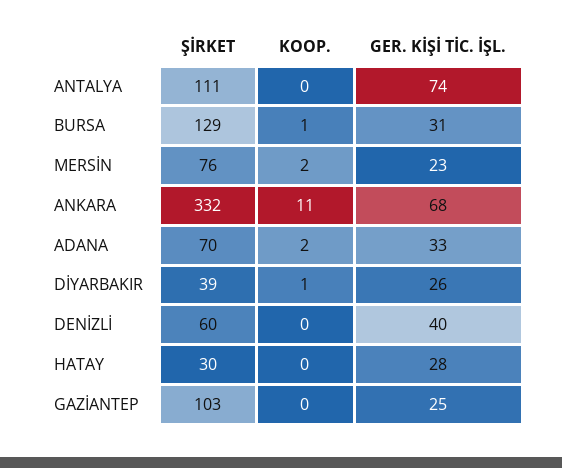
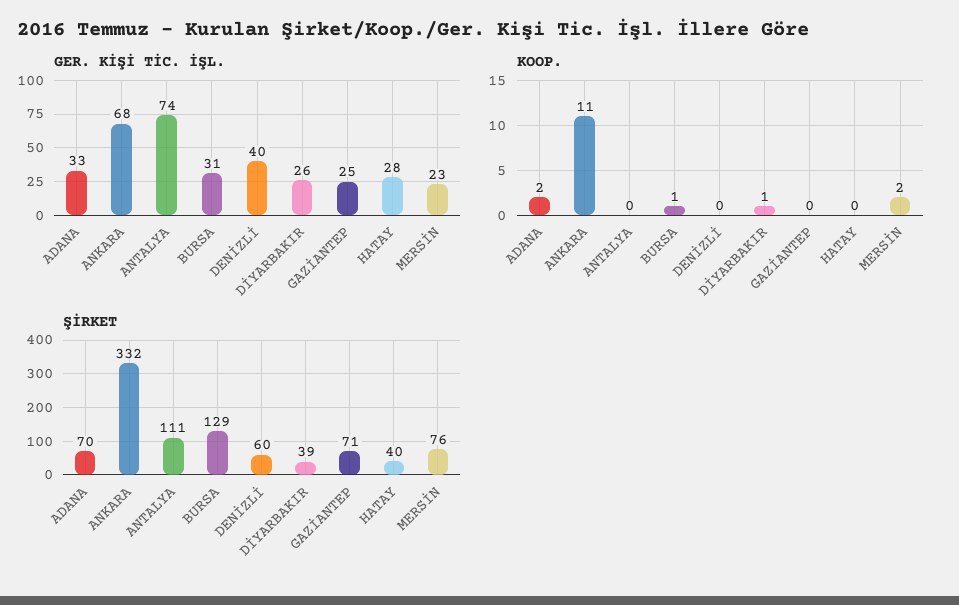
  {
    "ŞİRKET": {
      "ANTALYA": 111,
      "BURSA": 129,
      "MERSİN": 76,
      "ANKARA": 332,
      "ADANA": 70,
      "DİYARBAKIR": 39,
      "DENİZLİ": 60,
-     "HATAY": 30,
+     "HATAY": 40,
-     "GAZİANTEP": 103
+     "GAZİANTEP": 71
    },
    "KOOP.": {
      "ANTALYA": 0,
      "BURSA": 1,
      "MERSİN": 2,
      "ANKARA": 11,
      "ADANA": 2,
      "DİYARBAKIR": 1,
      "DENİZLİ": 0,
      "HATAY": 0,
      "GAZİANTEP": 0
    },
    "GER. KİŞİ TİC. İŞL.": {
      "ANTALYA": 74,
      "BURSA": 31,
      "MERSİN": 23,
      "ANKARA": 68,
      "ADANA": 33,
      "DİYARBAKIR": 26,
      "DENİZLİ": 40,
      "HATAY": 28,
      "GAZİANTEP": 25
    }
  }

